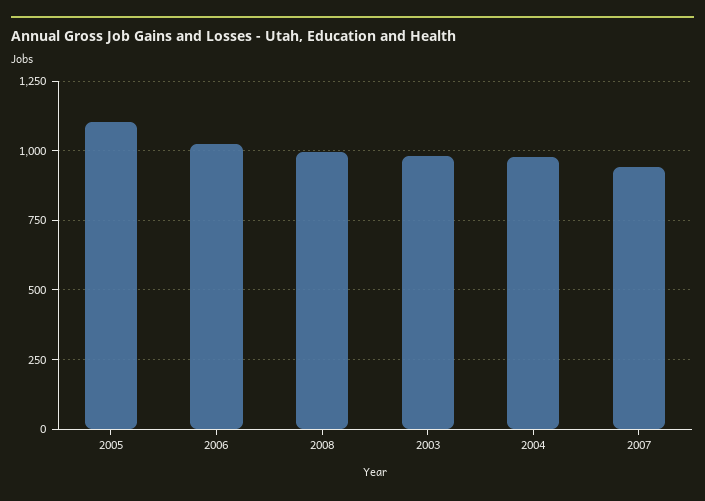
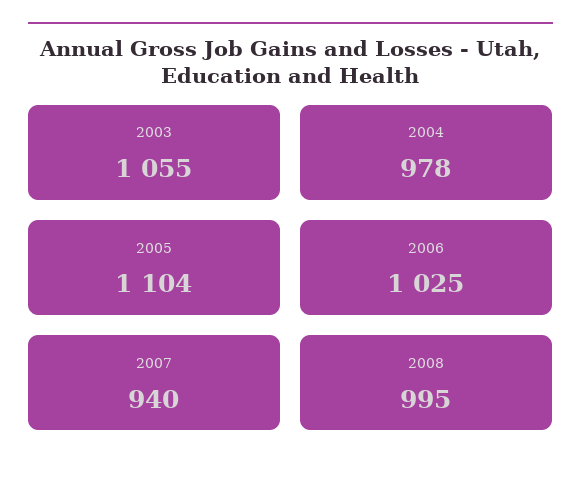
  {
    "2005": 1104,
    "2006": 1025,
    "2008": 995,
-   "2003": 975,
+   "2003": 1055,
    "2004": 978,
    "2007": 940
  }

